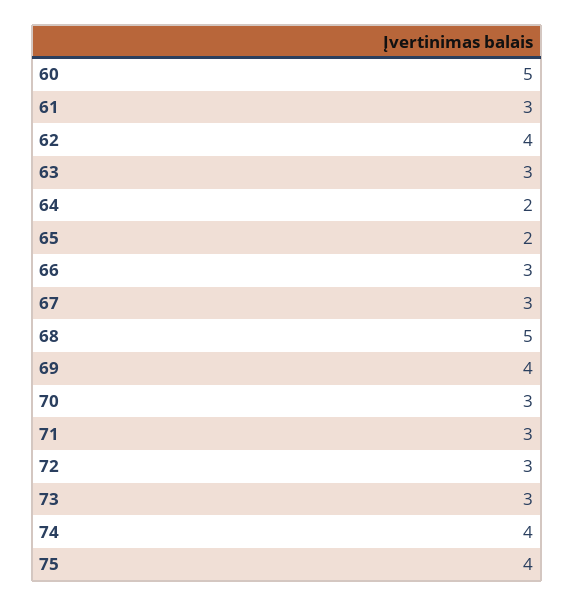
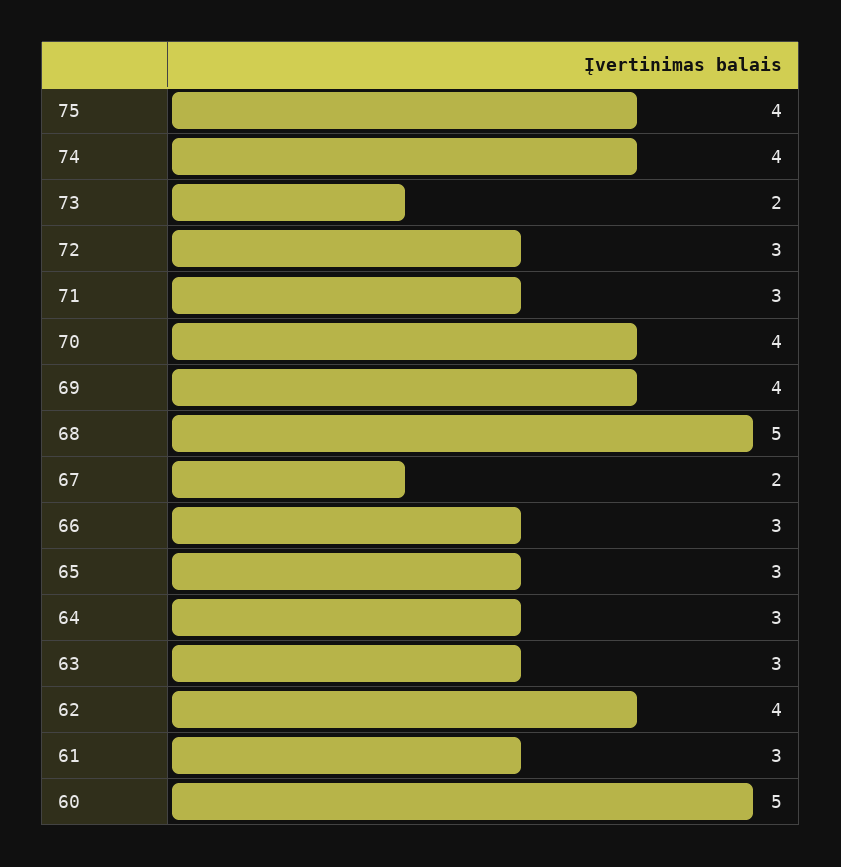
  {
    "60": 5,
    "61": 3,
    "62": 4,
    "63": 3,
-   "64": 2,
+   "64": 3,
-   "65": 2,
+   "65": 3,
    "66": 3,
-   "67": 3,
+   "67": 2,
    "68": 5,
    "69": 4,
-   "70": 3,
+   "70": 4,
    "71": 3,
    "72": 3,
-   "73": 3,
+   "73": 2,
    "74": 4,
    "75": 4
  }

